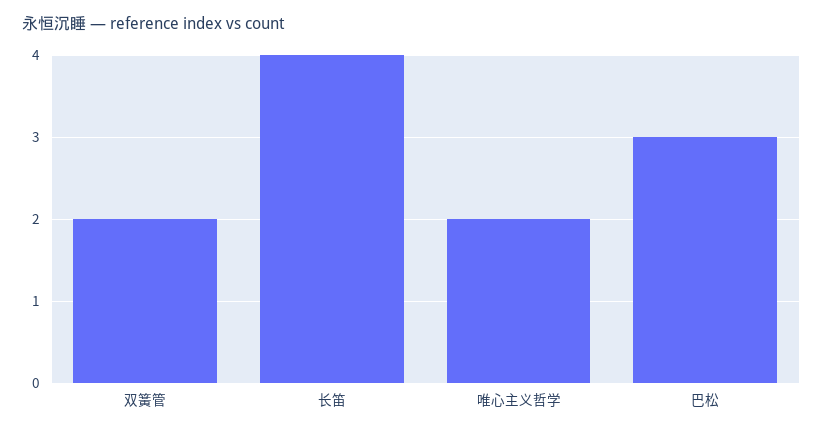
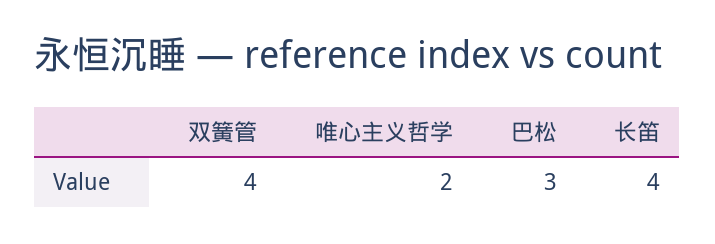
  {
-   "双簧管": 2,
+   "双簧管": 4,
    "长笛": 4,
    "唯心主义哲学": 2,
    "巴松": 3
  }

